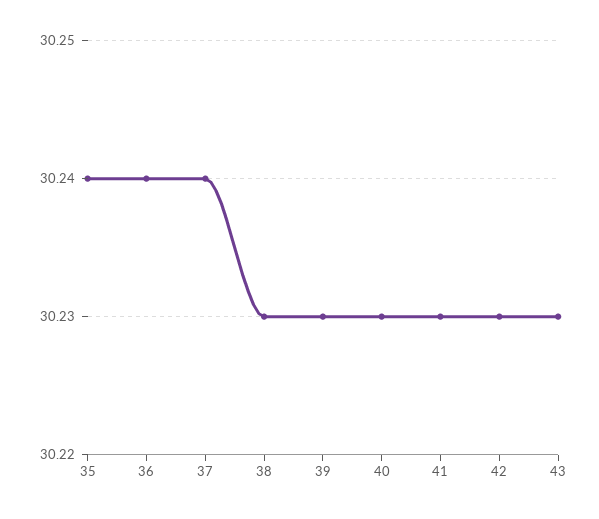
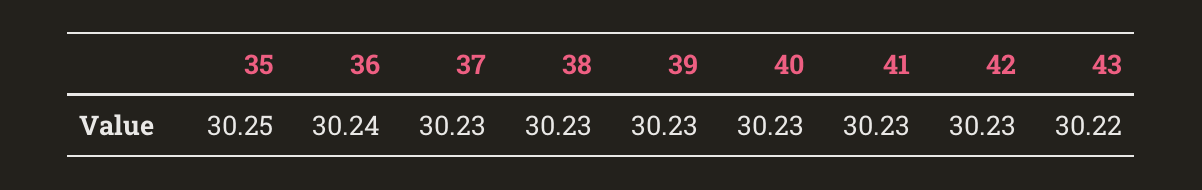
  {
-   "35": 30.24,
+   "35": 30.25,
    "36": 30.24,
-   "37": 30.24,
+   "37": 30.23,
    "38": 30.23,
    "39": 30.23,
    "40": 30.23,
    "41": 30.23,
    "42": 30.23,
-   "43": 30.23
+   "43": 30.22
  }

